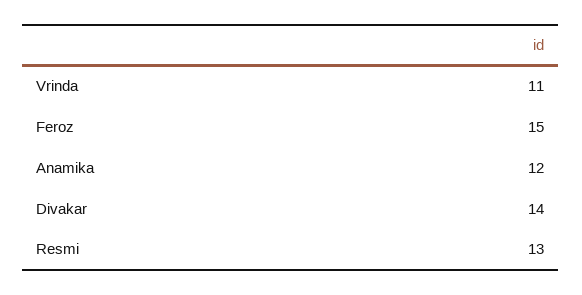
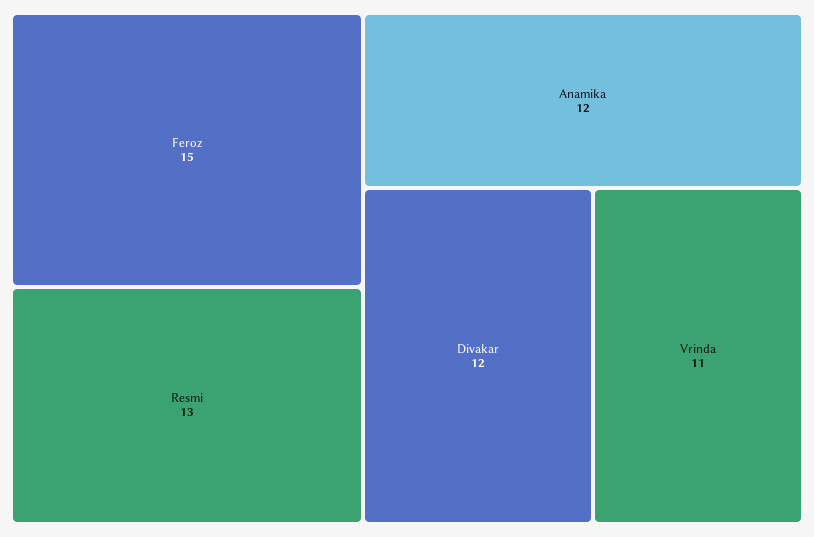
  {
    "Vrinda": 11,
    "Feroz": 15,
    "Anamika": 12,
-   "Divakar": 14,
+   "Divakar": 12,
    "Resmi": 13
  }

